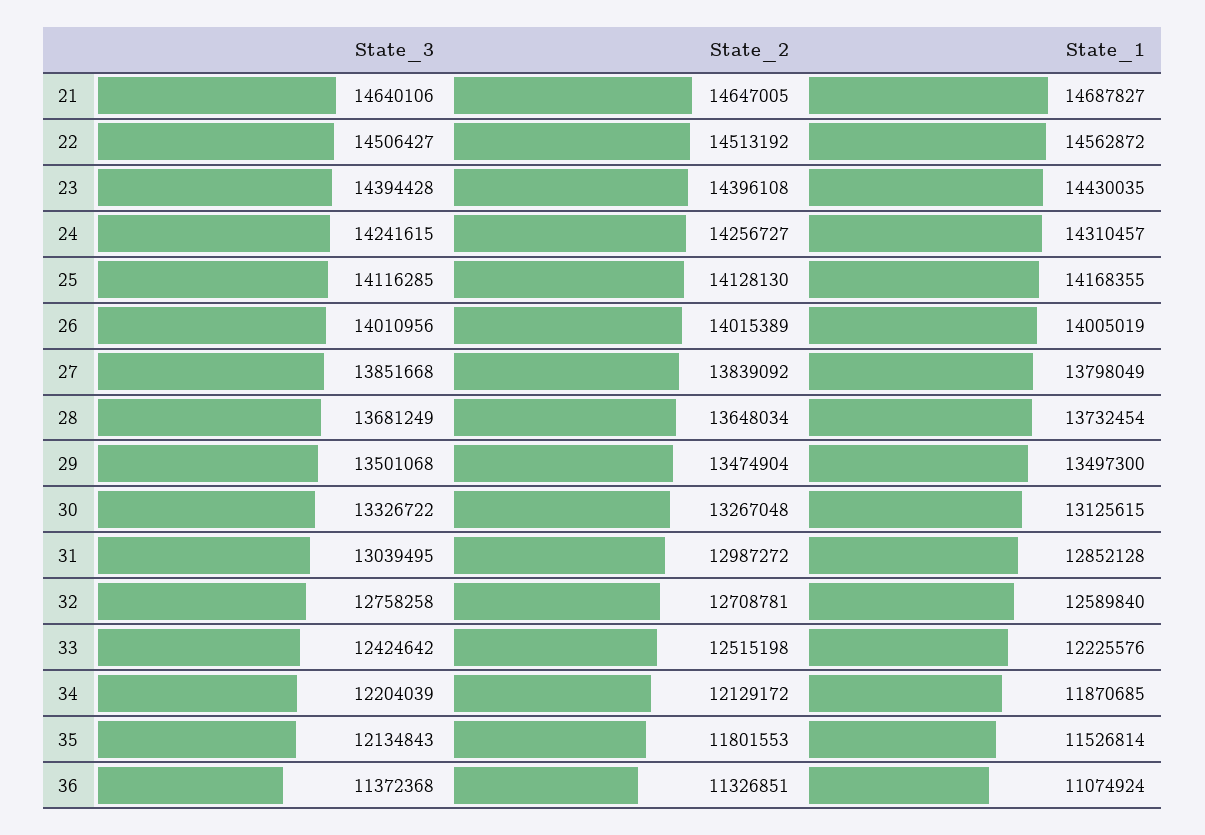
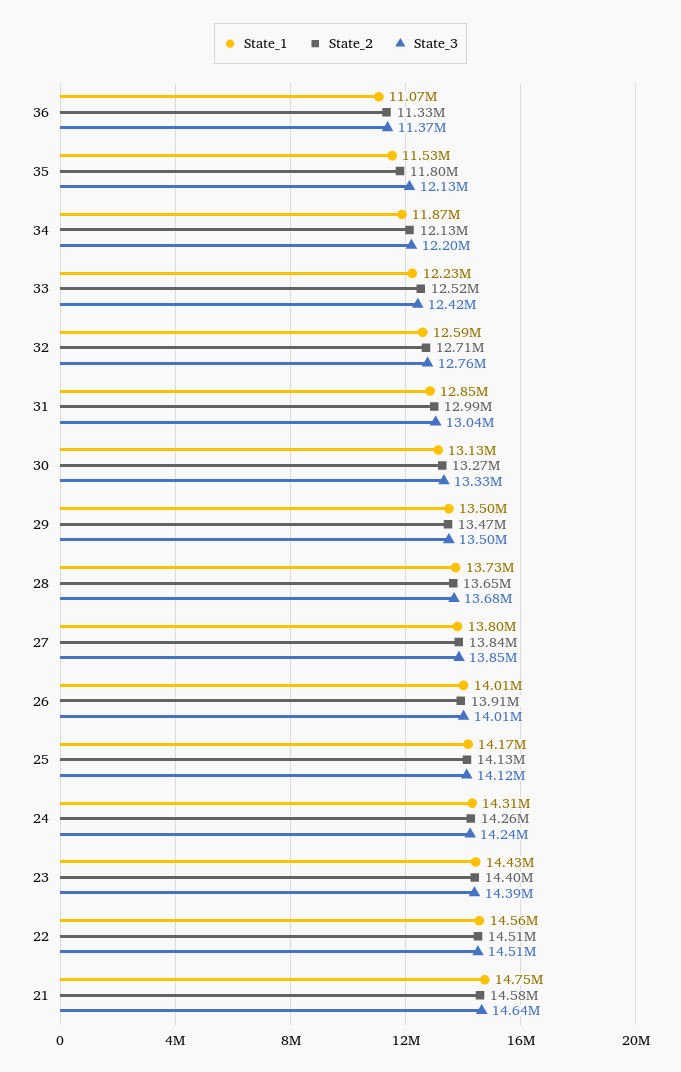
  {
    "State_3": {
      "21": 14640106,
      "22": 14506427,
      "23": 14394428,
      "24": 14241615,
      "25": 14116285,
      "26": 14010956,
      "27": 13851668,
      "28": 13681249,
      "29": 13501068,
      "30": 13326722,
      "31": 13039495,
      "32": 12758258,
      "33": 12424642,
      "34": 12204039,
      "35": 12134843,
      "36": 11372368
    },
    "State_2": {
-     "21": 14647005,
+     "21": 14580000,
      "22": 14513192,
      "23": 14396108,
      "24": 14256727,
      "25": 14128130,
-     "26": 14015389,
+     "26": 13910000,
      "27": 13839092,
      "28": 13648034,
      "29": 13474904,
      "30": 13267048,
      "31": 12987272,
      "32": 12708781,
      "33": 12515198,
      "34": 12129172,
      "35": 11801553,
      "36": 11326851
    },
    "State_1": {
-     "21": 14687827,
+     "21": 14750000,
      "22": 14562872,
      "23": 14430035,
      "24": 14310457,
      "25": 14168355,
      "26": 14005019,
      "27": 13798049,
      "28": 13732454,
      "29": 13497300,
      "30": 13125615,
      "31": 12852128,
      "32": 12589840,
      "33": 12225576,
      "34": 11870685,
      "35": 11526814,
      "36": 11074924
    }
  }

